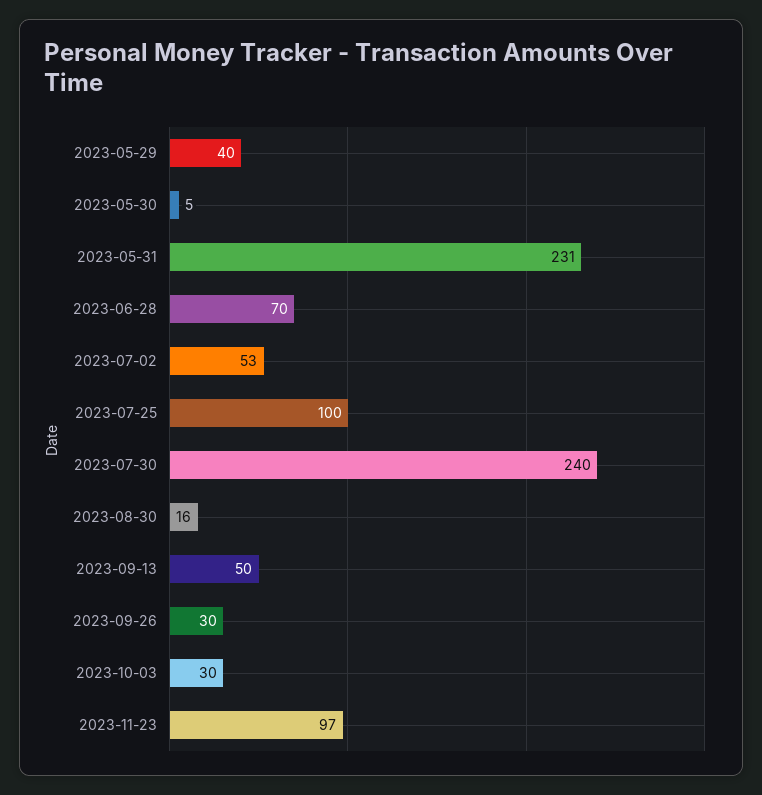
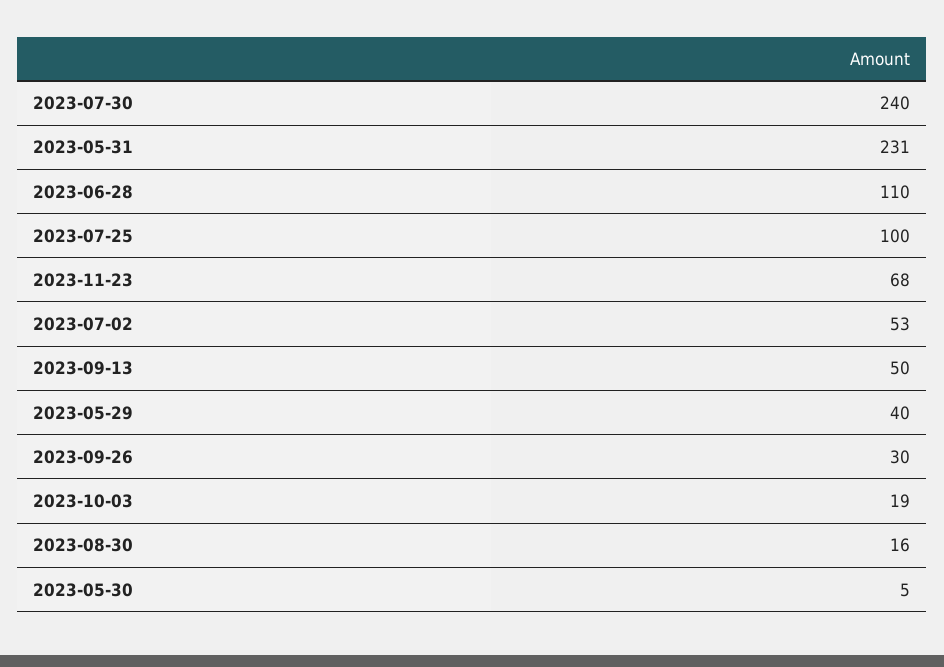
  {
    "2023-05-29": 40,
    "2023-05-30": 5,
    "2023-05-31": 231,
-   "2023-06-28": 70,
+   "2023-06-28": 110,
    "2023-07-02": 53,
    "2023-07-25": 100,
    "2023-07-30": 240,
    "2023-08-30": 16,
    "2023-09-13": 50,
    "2023-09-26": 30,
-   "2023-10-03": 30,
+   "2023-10-03": 19,
-   "2023-11-23": 97
+   "2023-11-23": 68
  }

